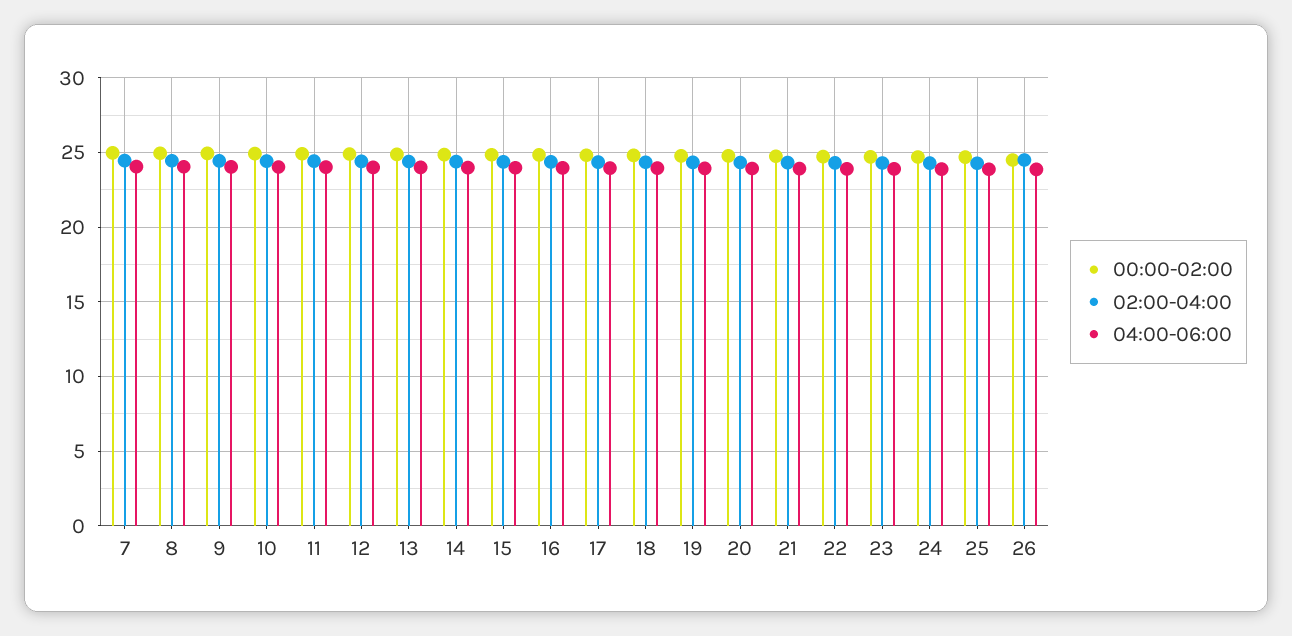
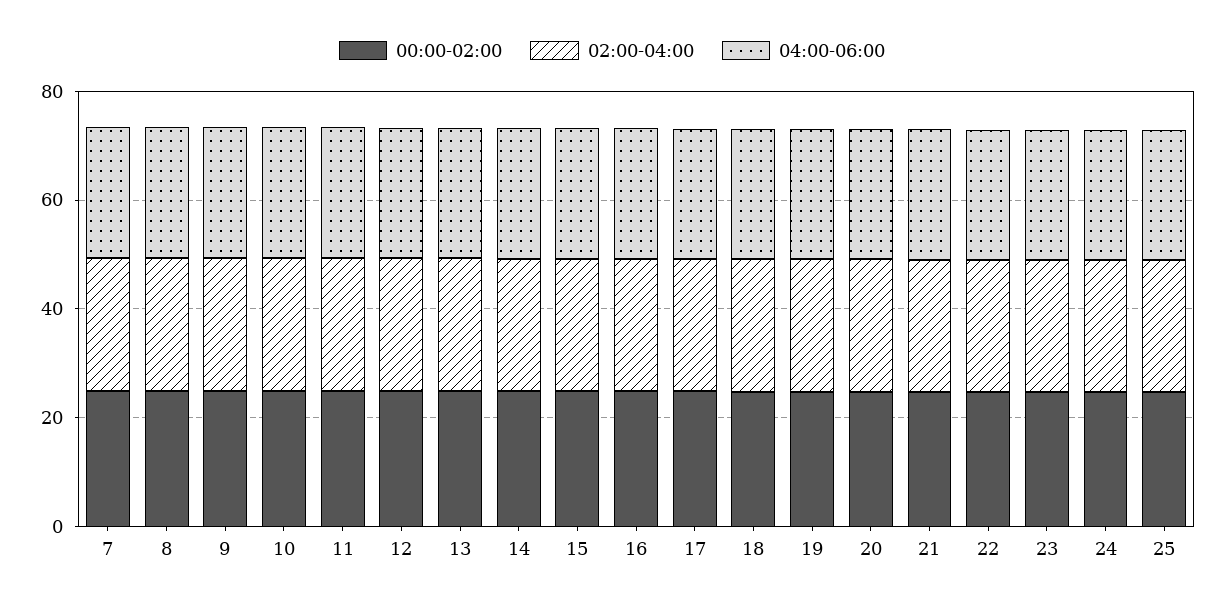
  {
    "00:00-02:00": {
      "7": 25,
      "8": 25,
      "9": 25,
      "10": 25,
      "11": 25,
      "12": 25,
      "13": 25,
      "14": 25,
      "15": 25,
      "16": 25,
      "17": 25,
      "18": 25,
      "19": 25,
      "20": 25,
      "21": 25,
      "22": 24.5,
      "23": 24.5,
      "24": 24.5,
-     "25": 24.5,
+     "25": 24.5
-     "26": 24.5
    },
    "02:00-04:00": {
      "7": 24.5,
      "8": 24.5,
      "9": 24.5,
      "10": 24.5,
      "11": 24.5,
      "12": 24.5,
      "13": 24.5,
      "14": 24.5,
      "15": 24.5,
      "16": 24.5,
      "17": 24.5,
      "18": 24.5,
      "19": 24.5,
      "20": 24.5,
      "21": 24.5,
      "22": 24.5,
      "23": 24.5,
      "24": 24.5,
-     "25": 24.5,
+     "25": 24.5
-     "26": 24.5
    },
    "04:00-06:00": {
      "7": 24,
      "8": 24,
      "9": 24,
      "10": 24,
      "11": 24,
      "12": 24,
      "13": 24,
      "14": 24,
      "15": 24,
      "16": 24,
      "17": 24,
      "18": 24,
      "19": 24,
      "20": 24,
      "21": 24,
      "22": 24,
      "23": 24,
      "24": 24,
-     "25": 24,
+     "25": 24
-     "26": 24
    }
  }

